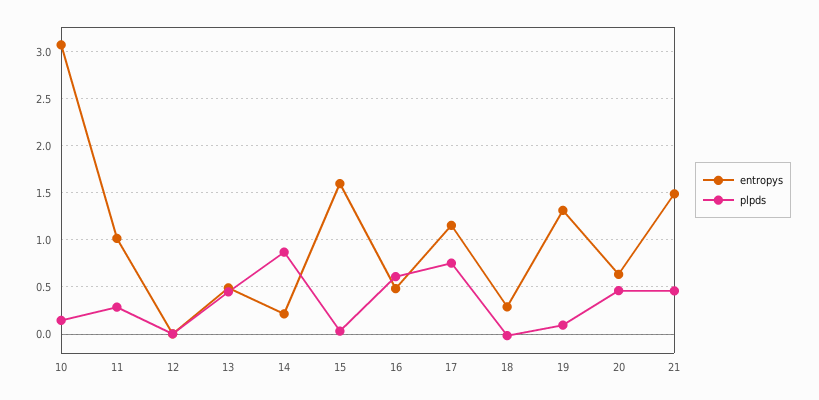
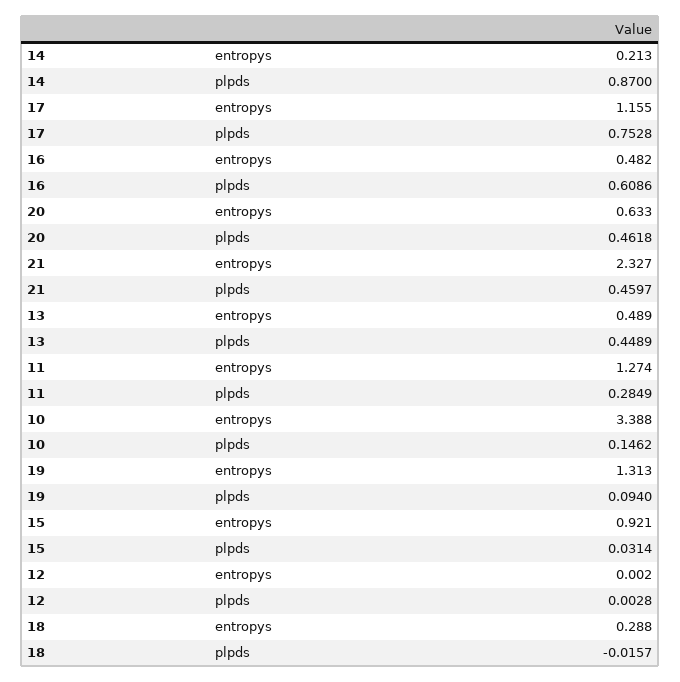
  {
    "entropys": {
-     "10": 3.1,
+     "10": 3.388,
-     "11": 1,
+     "11": 1.274,
      "12": 0.002,
      "13": 0.489,
      "14": 0.213,
-     "15": 1.6,
+     "15": 0.921,
      "16": 0.482,
      "17": 1.155,
      "18": 0.288,
      "19": 1.313,
      "20": 0.633,
-     "21": 1.5
+     "21": 2.327
    },
    "plpds": {
      "10": 0.1462,
      "11": 0.2849,
      "12": 0.0028,
      "13": 0.4489,
      "14": 0.87,
      "15": 0.0314,
      "16": 0.6086,
      "17": 0.7528,
      "18": -0.0157,
      "19": 0.094,
      "20": 0.4618,
      "21": 0.4597
    }
  }

